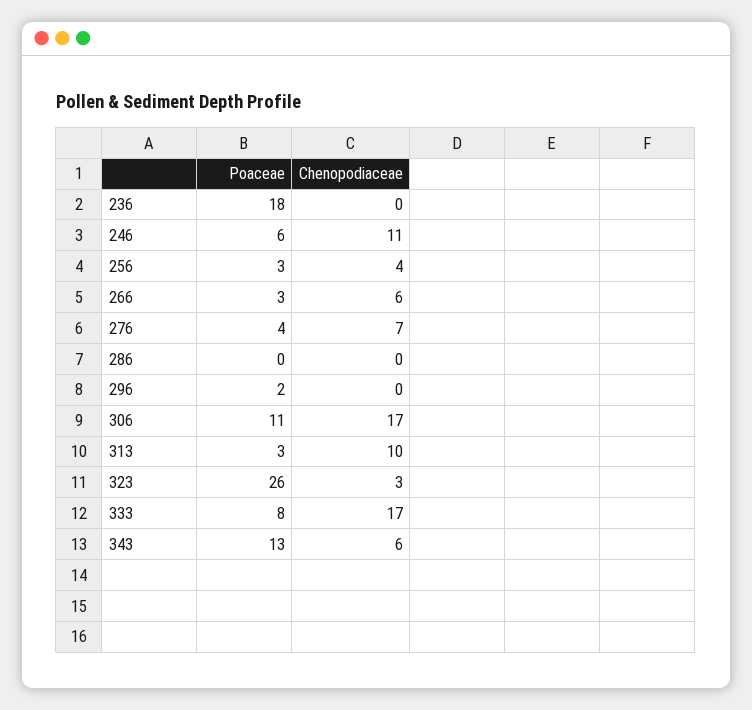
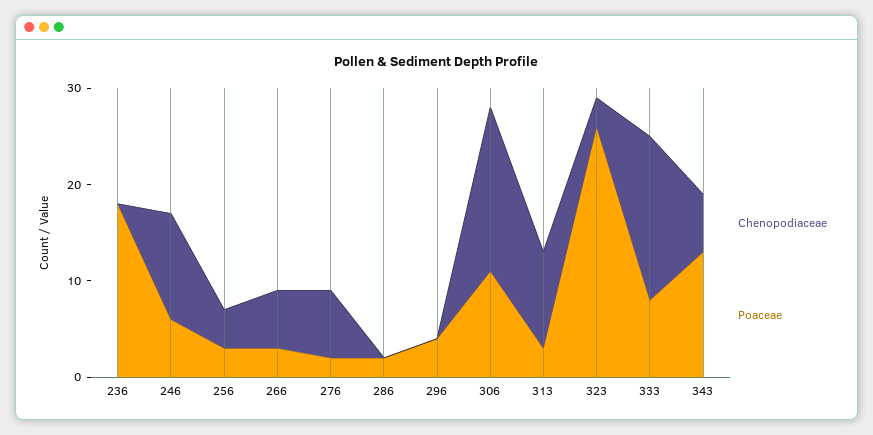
  {
    "Poaceae": {
      "236": 18,
      "246": 6,
      "256": 3,
      "266": 3,
-     "276": 4,
+     "276": 2,
-     "286": 0,
+     "286": 2,
-     "296": 2,
+     "296": 4,
      "306": 11,
      "313": 3,
      "323": 26,
      "333": 8,
      "343": 13
    },
    "Chenopodiaceae": {
      "236": 0,
      "246": 11,
      "256": 4,
      "266": 6,
      "276": 7,
      "286": 0,
      "296": 0,
      "306": 17,
      "313": 10,
      "323": 3,
      "333": 17,
      "343": 6
    }
  }

